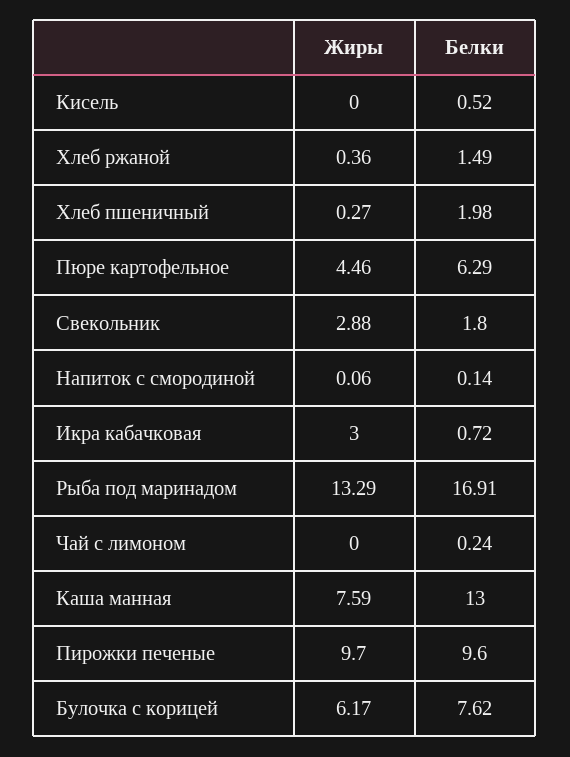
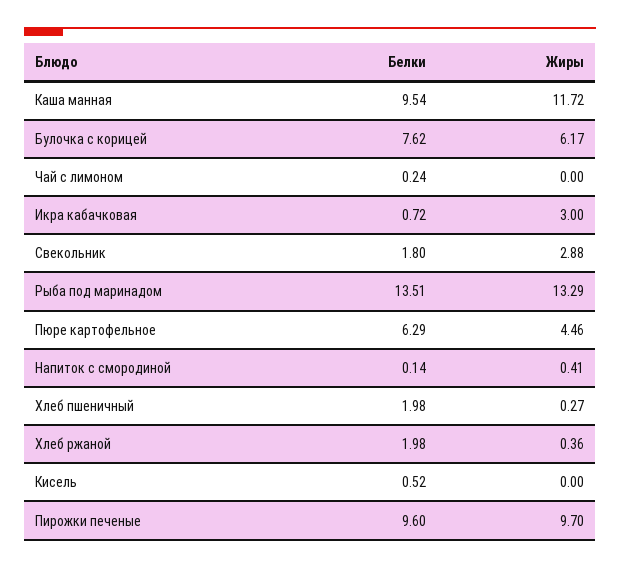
  {
    "Жиры": {
      "Кисель": 0,
      "Хлеб ржаной": 0.36,
      "Хлеб пшеничный": 0.27,
      "Пюре картофельное": 4.46,
      "Свекольник": 2.88,
-     "Напиток с смородиной": 0.06,
+     "Напиток с смородиной": 0.41,
      "Икра кабачковая": 3,
      "Рыба под маринадом": 13.29,
      "Чай с лимоном": 0,
-     "Каша манная": 7.59,
+     "Каша манная": 11.72,
      "Пирожки печеные": 9.7,
      "Булочка с корицей": 6.17
    },
    "Белки": {
      "Кисель": 0.52,
-     "Хлеб ржаной": 1.49,
+     "Хлеб ржаной": 1.98,
      "Хлеб пшеничный": 1.98,
      "Пюре картофельное": 6.29,
      "Свекольник": 1.8,
      "Напиток с смородиной": 0.14,
      "Икра кабачковая": 0.72,
-     "Рыба под маринадом": 16.91,
+     "Рыба под маринадом": 13.51,
      "Чай с лимоном": 0.24,
-     "Каша манная": 13,
+     "Каша манная": 9.54,
      "Пирожки печеные": 9.6,
      "Булочка с корицей": 7.62
    }
  }

